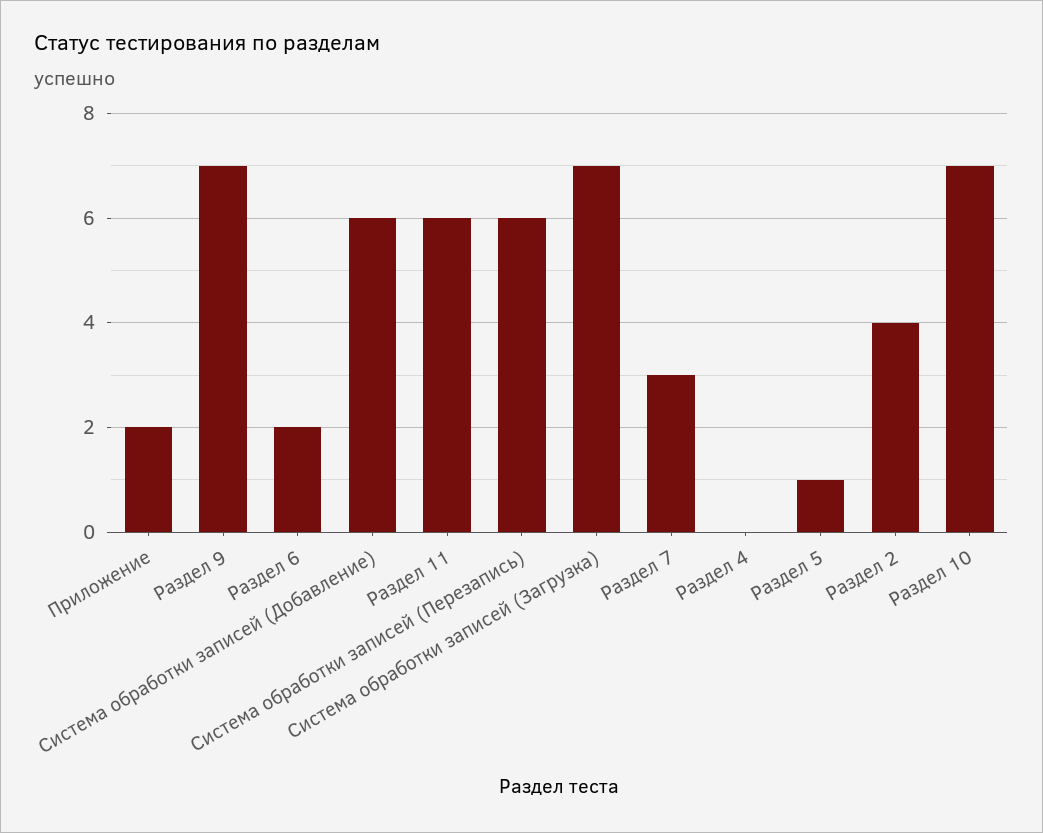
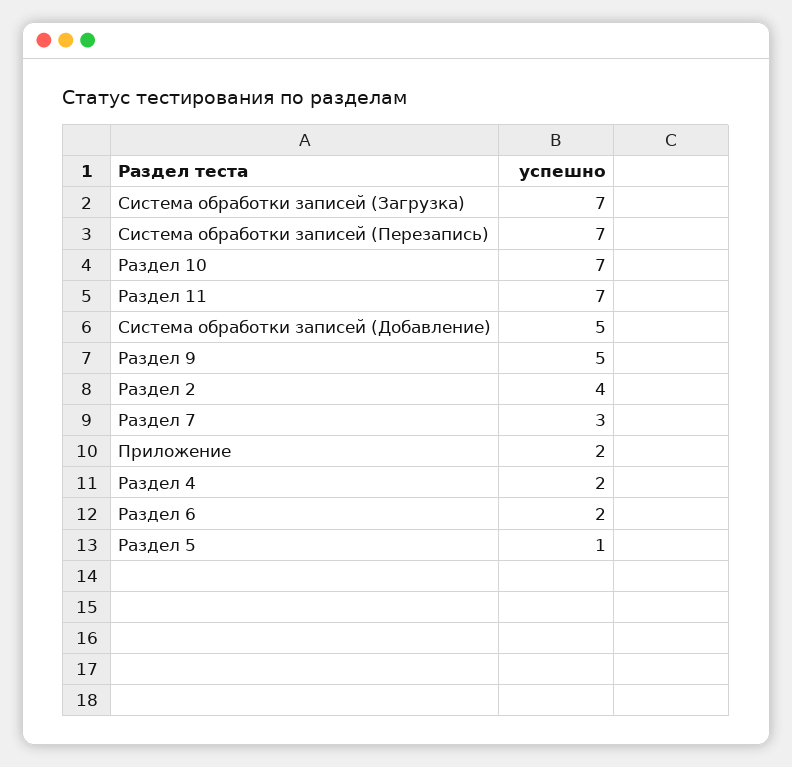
  {
    "Приложение": 2,
-   "Раздел 9": 7,
+   "Раздел 9": 5,
    "Раздел 6": 2,
-   "Система обработки записей (Добавление)": 6,
+   "Система обработки записей (Добавление)": 5,
-   "Раздел 11": 6,
+   "Раздел 11": 7,
-   "Система обработки записей (Перезапись)": 6,
+   "Система обработки записей (Перезапись)": 7,
    "Система обработки записей (Загрузка)": 7,
    "Раздел 7": 3,
-   "Раздел 4": 0,
+   "Раздел 4": 2,
    "Раздел 5": 1,
    "Раздел 2": 4,
    "Раздел 10": 7
  }

